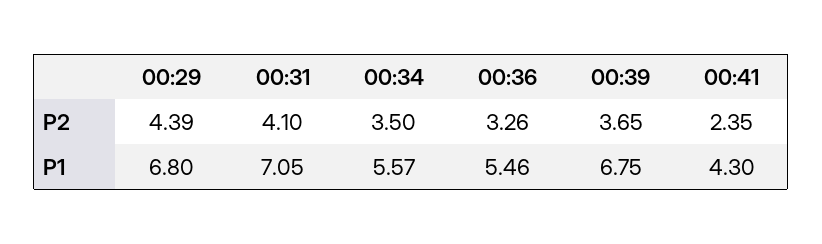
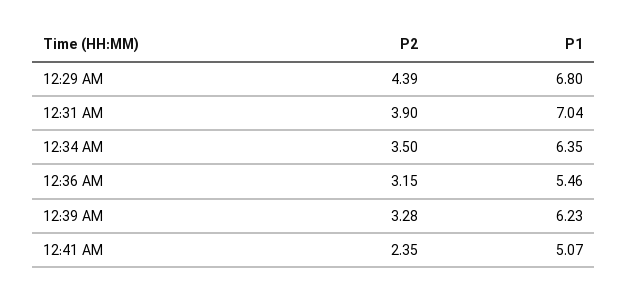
  {
    "00:29": {
      "P2": 4.39,
      "P1": 6.8
    },
    "00:31": {
-     "P2": 4.1,
+     "P2": 3.9,
-     "P1": 7.05
+     "P1": 7.04
    },
    "00:34": {
      "P2": 3.5,
-     "P1": 5.57
+     "P1": 6.35
    },
    "00:36": {
-     "P2": 3.26,
+     "P2": 3.15,
      "P1": 5.46
    },
    "00:39": {
-     "P2": 3.65,
+     "P2": 3.28,
-     "P1": 6.75
+     "P1": 6.23
    },
    "00:41": {
      "P2": 2.35,
-     "P1": 4.3
+     "P1": 5.07
    }
  }

